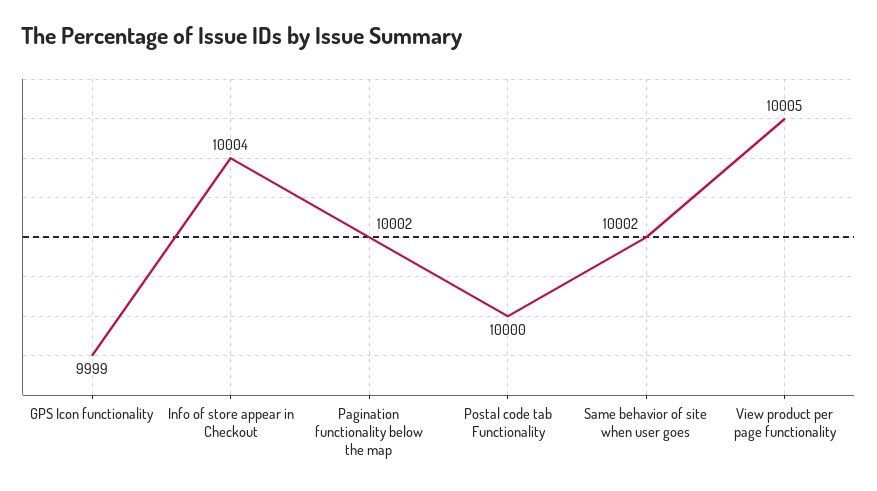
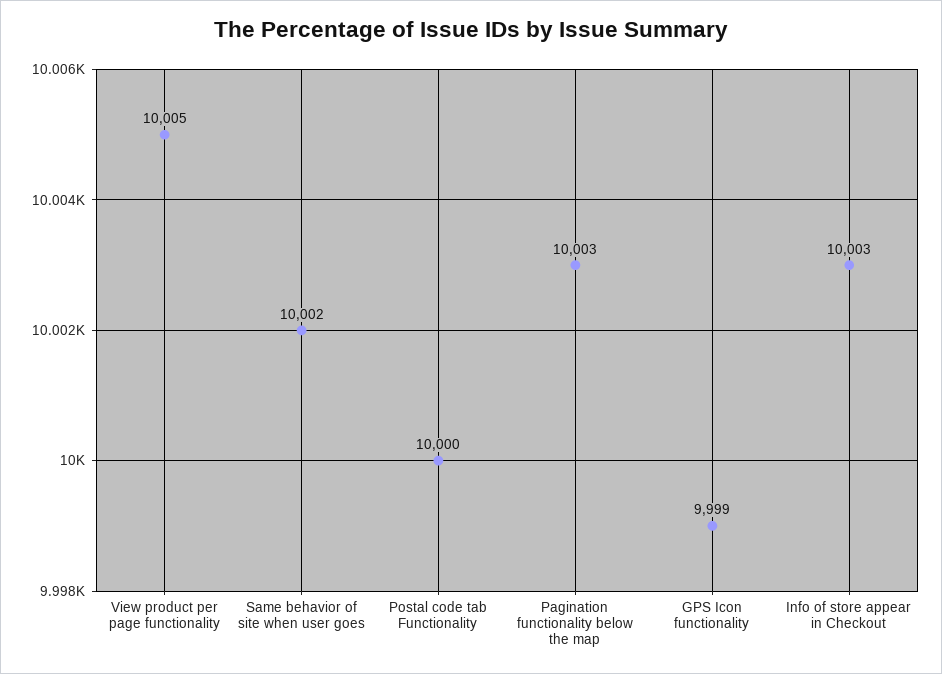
  {
    "GPS Icon functionality": 9999,
-   "Info of store appear in Checkout": 10004,
+   "Info of store appear in Checkout": 10003,
-   "Pagination functionality below the map": 10002,
+   "Pagination functionality below the map": 10003,
    "Postal code tab Functionality": 10000,
    "Same behavior of site when user goes": 10002,
    "View product per page functionality": 10005
  }

